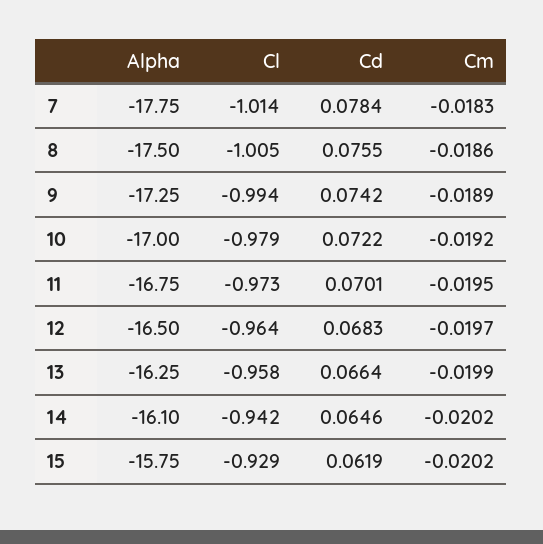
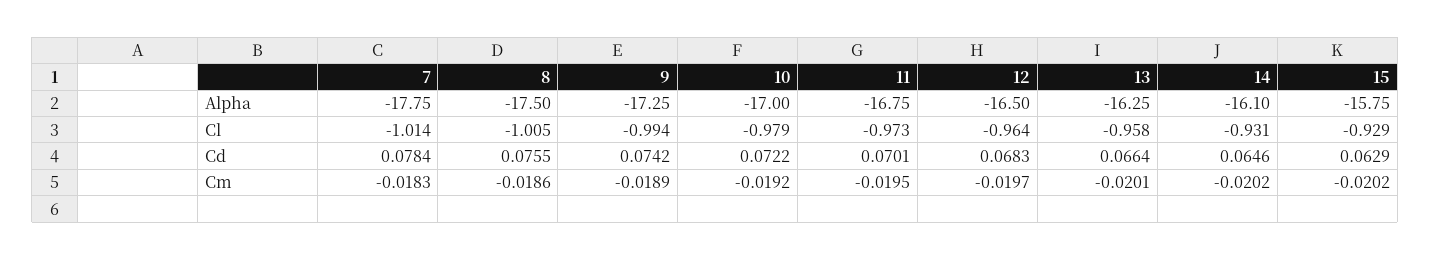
  {
    "Alpha": {
      "7": -17.75,
      "8": -17.5,
      "9": -17.25,
      "10": -17,
      "11": -16.75,
      "12": -16.5,
      "13": -16.25,
      "14": -16.1,
      "15": -15.75
    },
    "Cl": {
      "7": -1.014,
      "8": -1.005,
      "9": -0.994,
      "10": -0.979,
      "11": -0.973,
      "12": -0.964,
      "13": -0.958,
-     "14": -0.942,
+     "14": -0.931,
      "15": -0.929
    },
    "Cd": {
      "7": 0.0784,
      "8": 0.0755,
      "9": 0.0742,
      "10": 0.0722,
      "11": 0.0701,
      "12": 0.0683,
      "13": 0.0664,
      "14": 0.0646,
-     "15": 0.0619
+     "15": 0.0629
    },
    "Cm": {
      "7": -0.0183,
      "8": -0.0186,
      "9": -0.0189,
      "10": -0.0192,
      "11": -0.0195,
      "12": -0.0197,
-     "13": -0.0199,
+     "13": -0.0201,
      "14": -0.0202,
      "15": -0.0202
    }
  }

